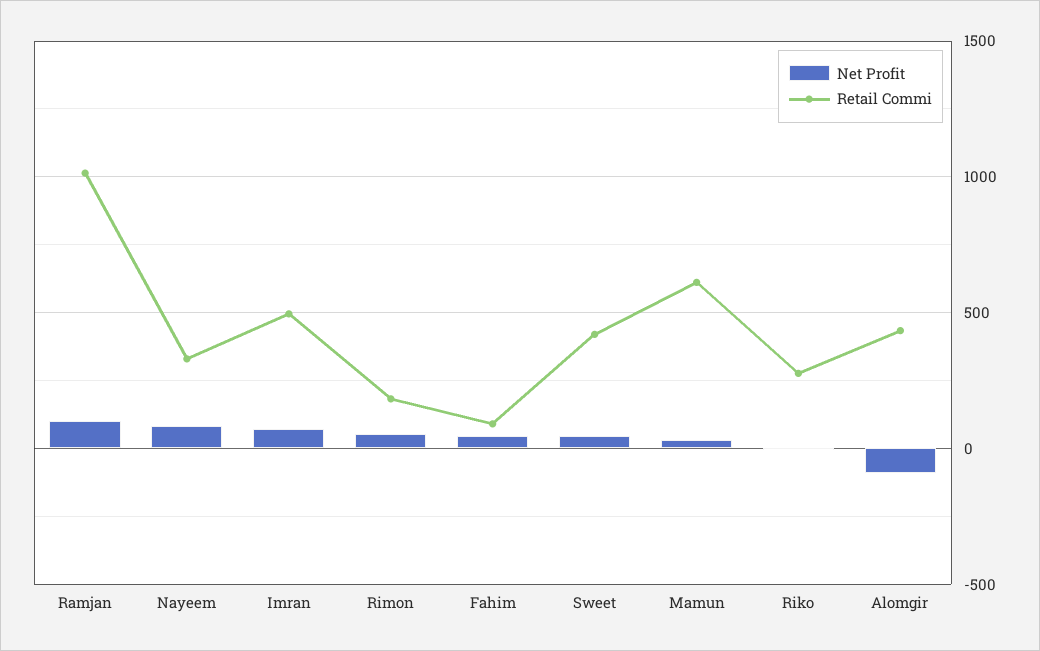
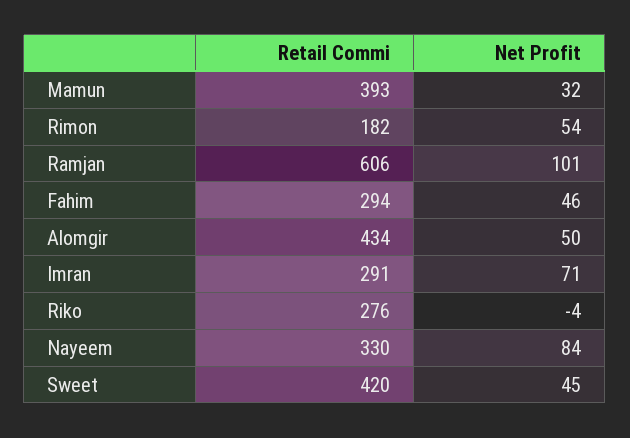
  {
    "Net Profit": {
      "Ramjan": 101,
      "Nayeem": 84,
      "Imran": 71,
      "Rimon": 54,
      "Fahim": 46,
      "Sweet": 45,
      "Mamun": 32,
      "Riko": -4,
-     "Alomgir": -100
+     "Alomgir": 50
    },
    "Retail Commi": {
-     "Ramjan": 1000,
+     "Ramjan": 606,
      "Nayeem": 330,
-     "Imran": 500,
+     "Imran": 291,
      "Rimon": 182,
-     "Fahim": 100,
+     "Fahim": 294,
      "Sweet": 420,
-     "Mamun": 600,
+     "Mamun": 393,
      "Riko": 276,
      "Alomgir": 434
    }
  }

